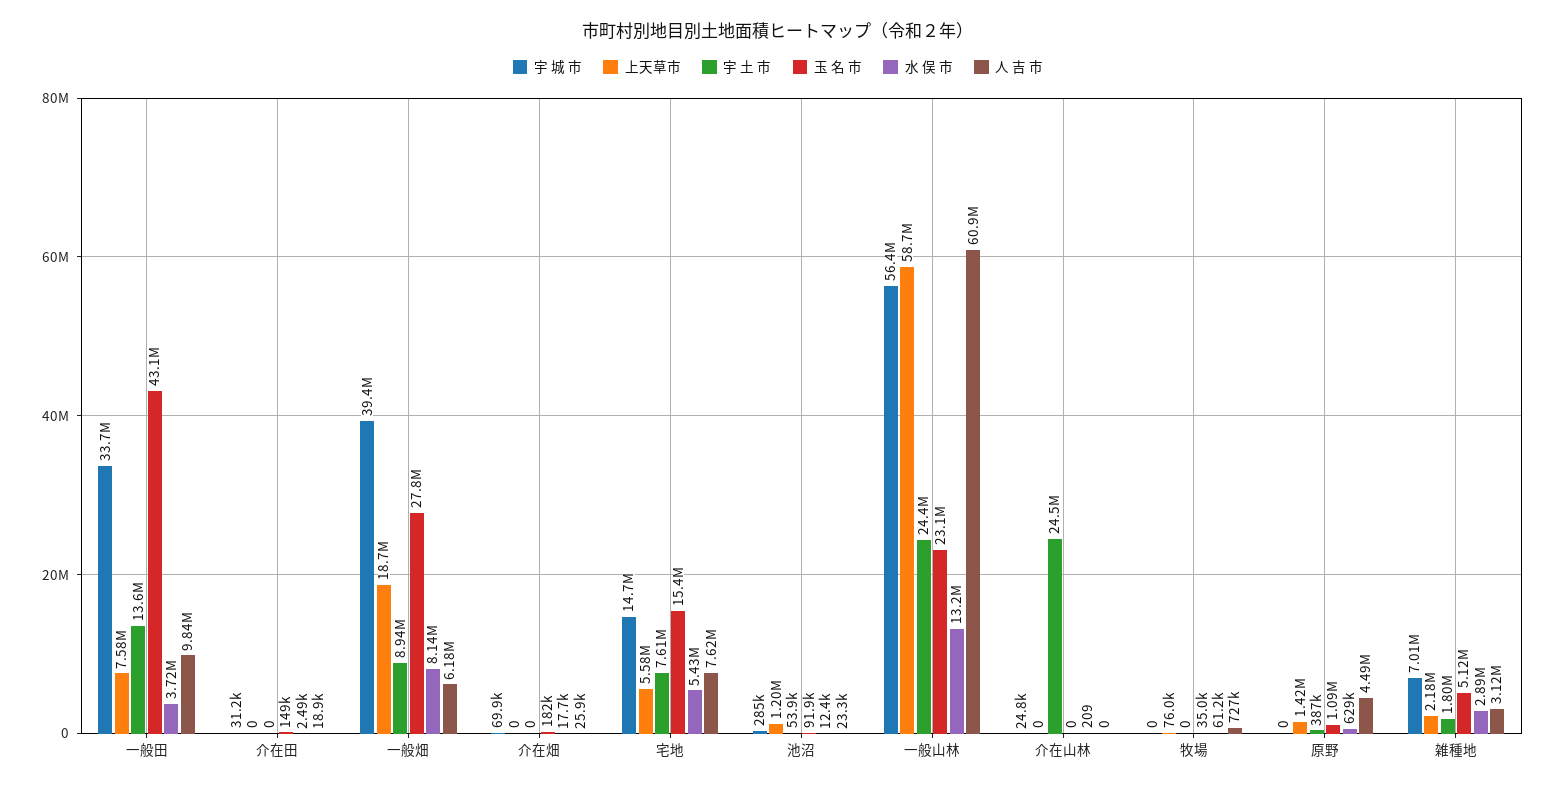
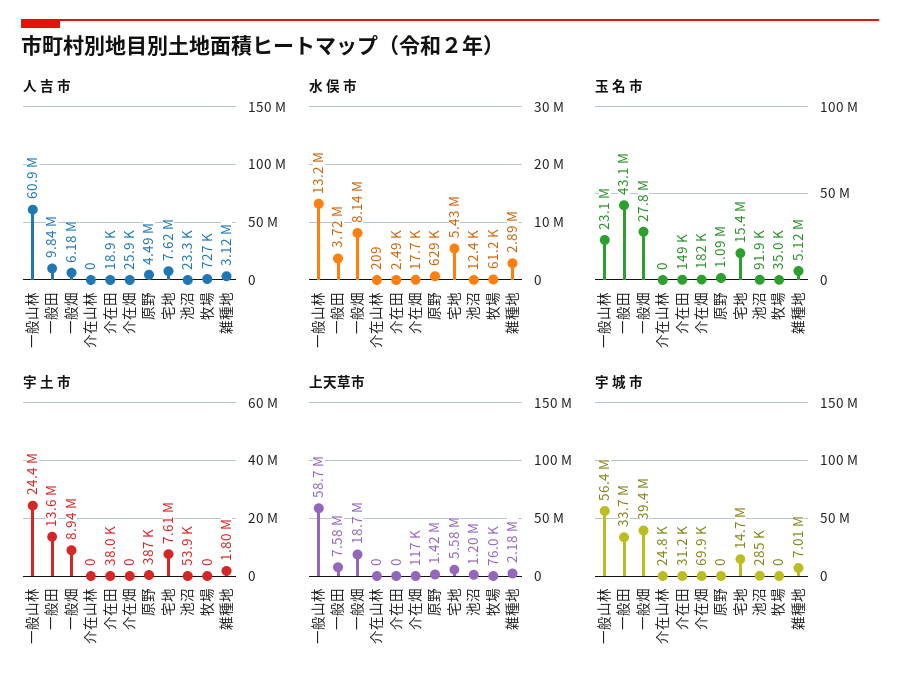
  {
    "宇 城 市": {
      "一般田": 33700000,
      "介在田": 31200,
      "一般畑": 39400000,
      "介在畑": 69900,
      "宅地": 14700000,
      "池沼": 285000,
      "一般山林": 56400000,
      "介在山林": 24800,
      "牧場": 0,
      "原野": 0,
      "雑種地": 7010000
    },
    "上天草市": {
      "一般田": 7580000,
      "介在田": 0,
      "一般畑": 18700000,
-     "介在畑": 0,
+     "介在畑": 117000,
      "宅地": 5580000,
      "池沼": 1200000,
      "一般山林": 58700000,
      "介在山林": 0,
      "牧場": 76000,
      "原野": 1420000,
      "雑種地": 2180000
    },
    "宇 土 市": {
      "一般田": 13600000,
-     "介在田": 0,
+     "介在田": 38000,
      "一般畑": 8940000,
      "介在畑": 0,
      "宅地": 7610000,
      "池沼": 53900,
      "一般山林": 24400000,
-     "介在山林": 24500000,
+     "介在山林": 0,
      "牧場": 0,
      "原野": 387000,
      "雑種地": 1800000
    },
    "玉 名 市": {
      "一般田": 43100000,
      "介在田": 149000,
      "一般畑": 27800000,
      "介在畑": 182000,
      "宅地": 15400000,
      "池沼": 91900,
      "一般山林": 23100000,
      "介在山林": 0,
      "牧場": 35000,
      "原野": 1090000,
      "雑種地": 5120000
    },
    "水 俣 市": {
      "一般田": 3720000,
      "介在田": 2490,
      "一般畑": 8140000,
      "介在畑": 17700,
      "宅地": 5430000,
      "池沼": 12400,
      "一般山林": 13200000,
      "介在山林": 209,
      "牧場": 61200,
      "原野": 629000,
      "雑種地": 2890000
    },
    "人 吉 市": {
      "一般田": 9840000,
      "介在田": 18900,
      "一般畑": 6180000,
      "介在畑": 25900,
      "宅地": 7620000,
      "池沼": 23300,
      "一般山林": 60900000,
      "介在山林": 0,
      "牧場": 727000,
      "原野": 4490000,
      "雑種地": 3120000
    }
  }

